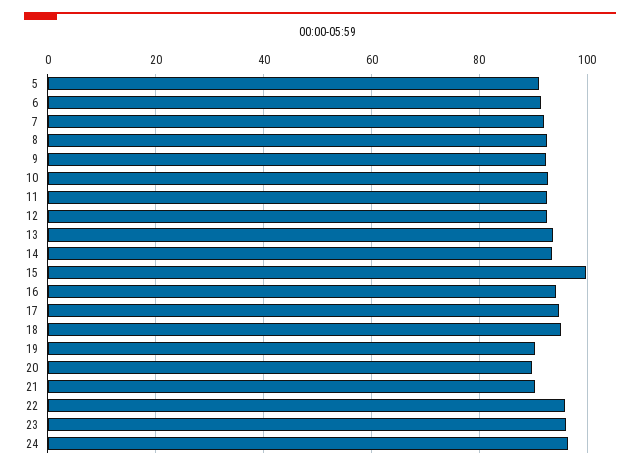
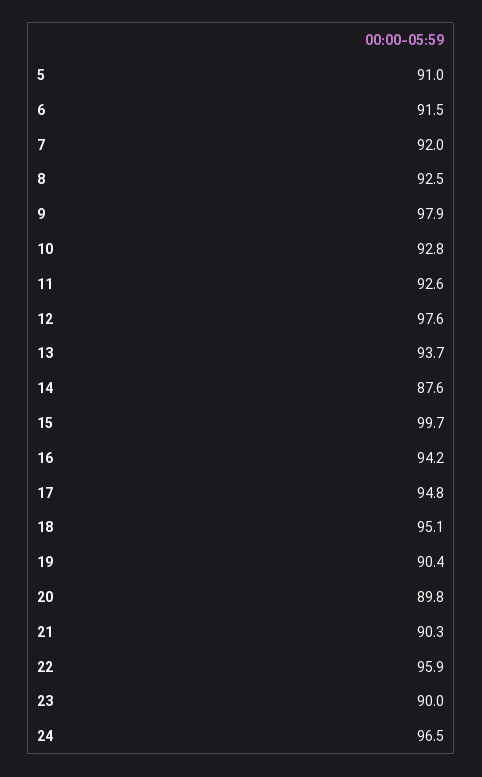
  {
    "5": 91,
    "6": 91.5,
    "7": 92,
    "8": 92.5,
-   "9": 92,
+   "9": 97.9,
    "10": 92.8,
    "11": 92.6,
-   "12": 92,
+   "12": 97.6,
    "13": 93.7,
-   "14": 94,
+   "14": 87.6,
    "15": 99.7,
    "16": 94.2,
    "17": 94.8,
    "18": 95.1,
    "19": 90.4,
    "20": 89.8,
    "21": 90.3,
    "22": 95.9,
-   "23": 96,
+   "23": 90,
    "24": 96.5
  }

